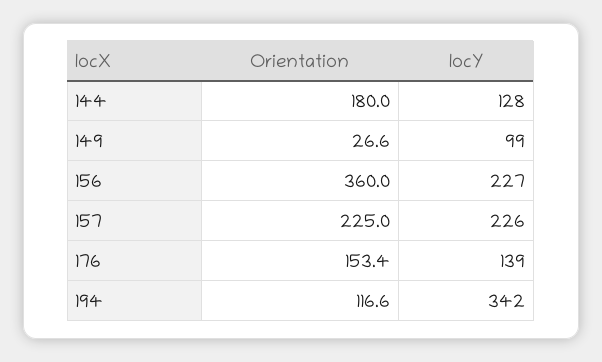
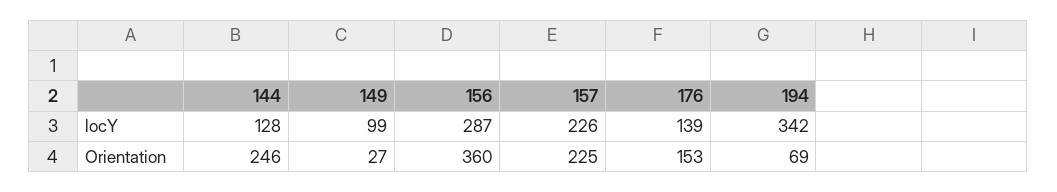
  {
    "Orientation": {
-     "144": 180,
+     "144": 246,
      "149": 26.6,
      "156": 360,
      "157": 225,
      "176": 153.4,
-     "194": 116.6
+     "194": 69
    },
    "locY": {
      "144": 128,
      "149": 99,
-     "156": 227,
+     "156": 287,
      "157": 226,
      "176": 139,
      "194": 342
    }
  }

